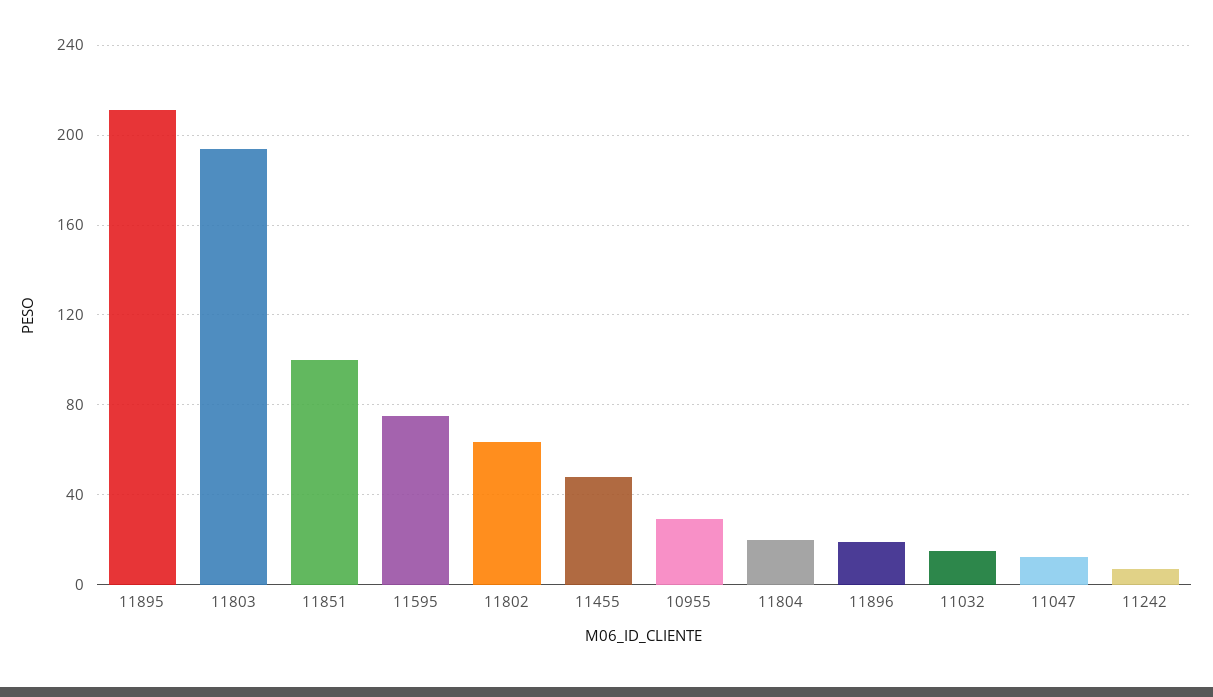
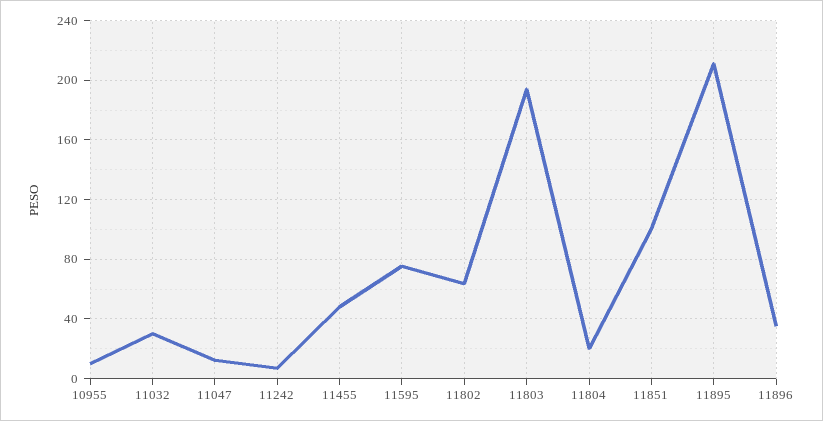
  {
    "11895": 210,
    "11803": 195,
    "11851": 100,
    "11595": 75,
    "11802": 65,
    "11455": 50,
-   "10955": 30,
+   "10955": 10,
    "11804": 20,
-   "11896": 20,
+   "11896": 35,
-   "11032": 15,
+   "11032": 30,
    "11047": 10,
    "11242": 5
  }

